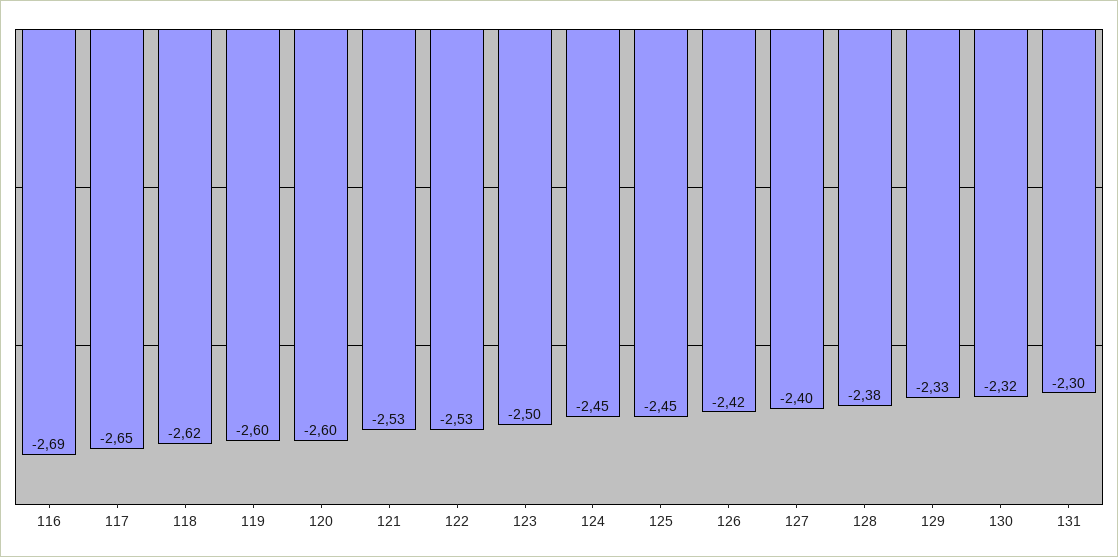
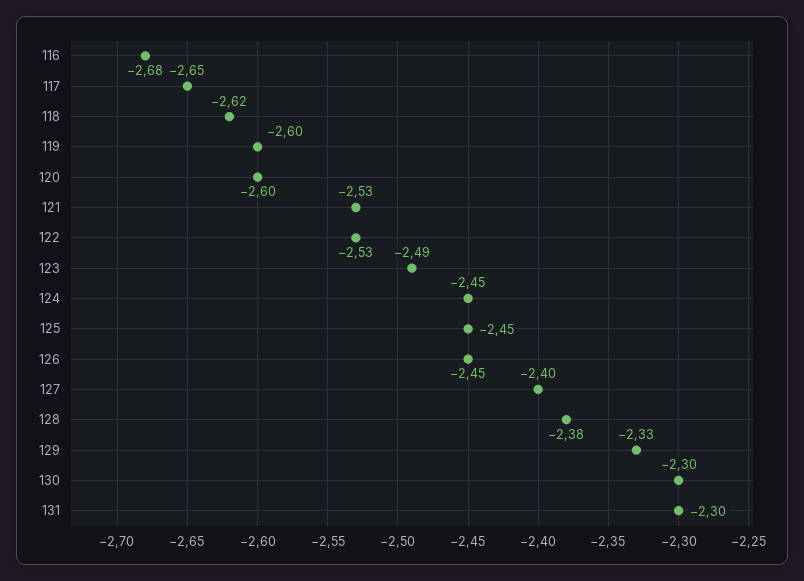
  {
-   "116": -2.69,
+   "116": -2.68,
    "117": -2.65,
    "118": -2.62,
    "119": -2.6,
    "120": -2.6,
    "121": -2.53,
    "122": -2.53,
-   "123": -2.5,
+   "123": -2.49,
    "124": -2.45,
    "125": -2.45,
-   "126": -2.42,
+   "126": -2.45,
    "127": -2.4,
    "128": -2.38,
    "129": -2.33,
-   "130": -2.32,
+   "130": -2.3,
    "131": -2.3
  }

